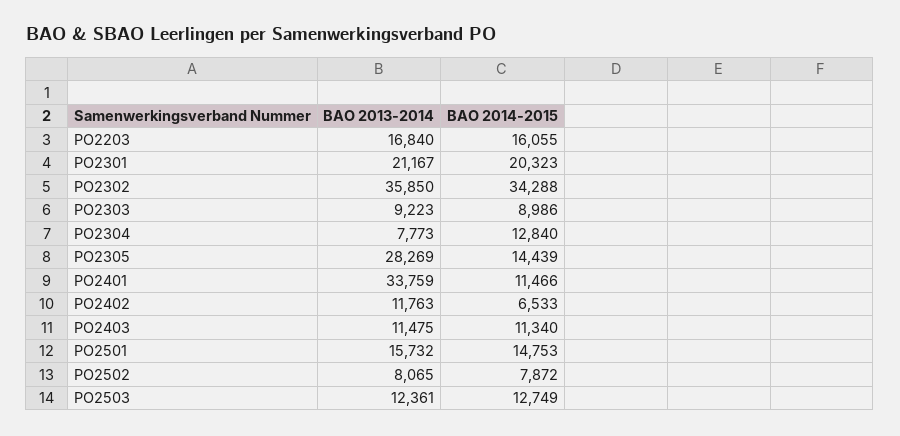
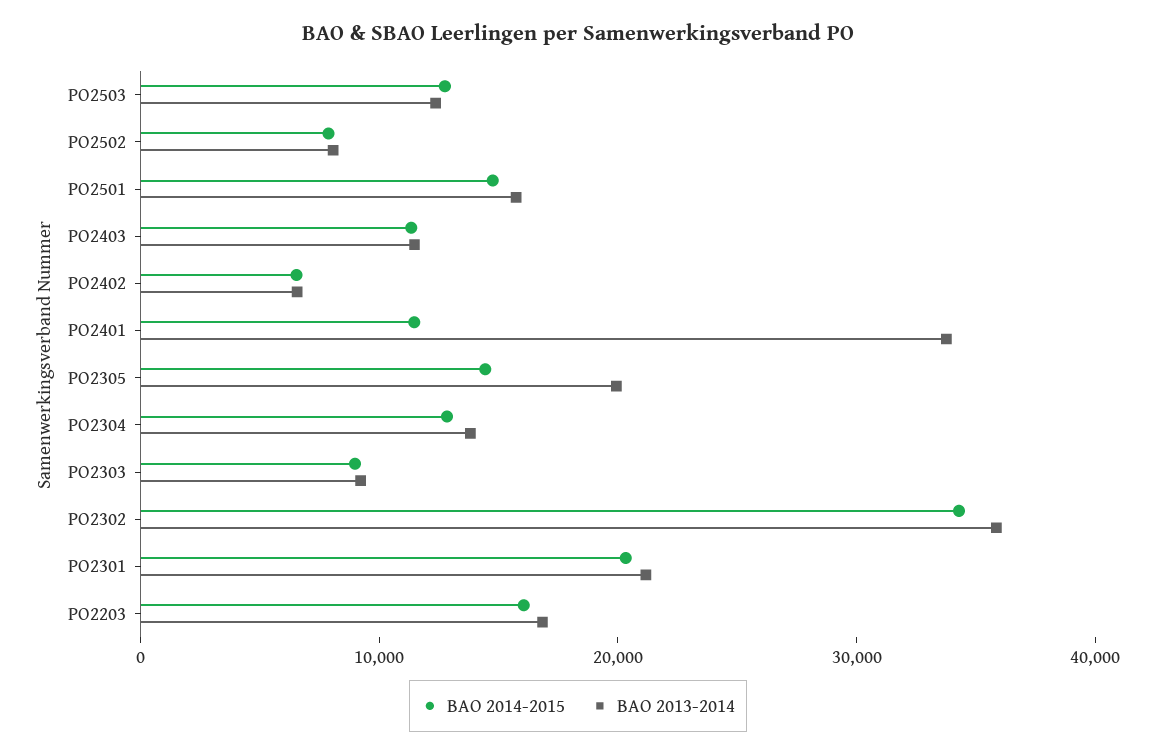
  {
    "BAO 2013-2014": {
      "PO2203": 16840,
      "PO2301": 21167,
      "PO2302": 35850,
      "PO2303": 9223,
-     "PO2304": 7773,
+     "PO2304": 14000,
-     "PO2305": 28269,
+     "PO2305": 20000,
      "PO2401": 33759,
-     "PO2402": 11763,
+     "PO2402": 6000,
      "PO2403": 11475,
      "PO2501": 15732,
      "PO2502": 8065,
      "PO2503": 12361
    },
    "BAO 2014-2015": {
      "PO2203": 16055,
      "PO2301": 20323,
      "PO2302": 34288,
      "PO2303": 8986,
      "PO2304": 12840,
      "PO2305": 14439,
      "PO2401": 11466,
      "PO2402": 6533,
      "PO2403": 11340,
      "PO2501": 14753,
      "PO2502": 7872,
      "PO2503": 12749
    }
  }

